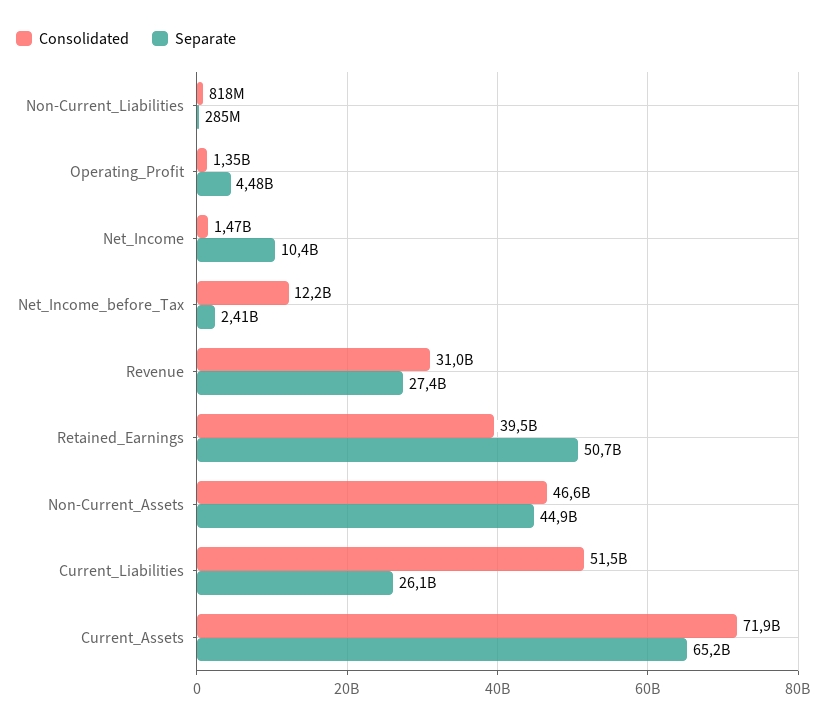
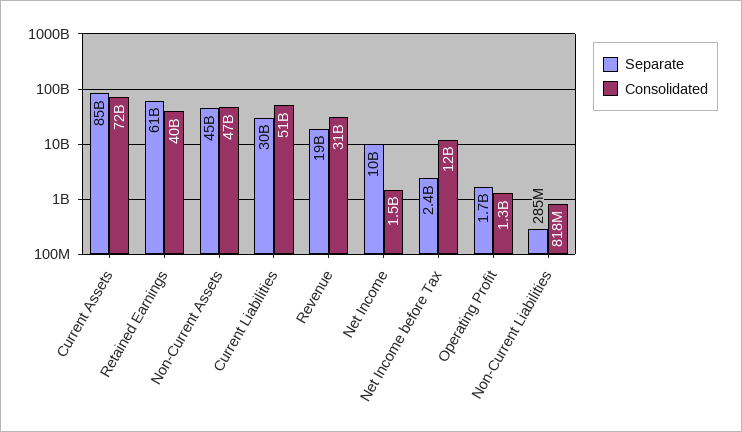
  {
    "Consolidated": {
      "Non-Current_Liabilities": 818000000,
      "Operating_Profit": 1350000000,
      "Net_Income": 1470000000,
      "Net_Income_before_Tax": 12200000000,
      "Revenue": 31000000000,
      "Retained_Earnings": 39500000000,
      "Non-Current_Assets": 46600000000,
      "Current_Liabilities": 51500000000,
      "Current_Assets": 71900000000
    },
    "Separate": {
      "Non-Current_Liabilities": 285000000,
-     "Operating_Profit": 4480000000,
+     "Operating_Profit": 1700000000,
      "Net_Income": 10400000000,
      "Net_Income_before_Tax": 2410000000,
-     "Revenue": 27400000000,
+     "Revenue": 19000000000,
-     "Retained_Earnings": 50700000000,
+     "Retained_Earnings": 61000000000,
      "Non-Current_Assets": 44900000000,
-     "Current_Liabilities": 26100000000,
+     "Current_Liabilities": 30000000000,
-     "Current_Assets": 65200000000
+     "Current_Assets": 85000000000
    }
  }

